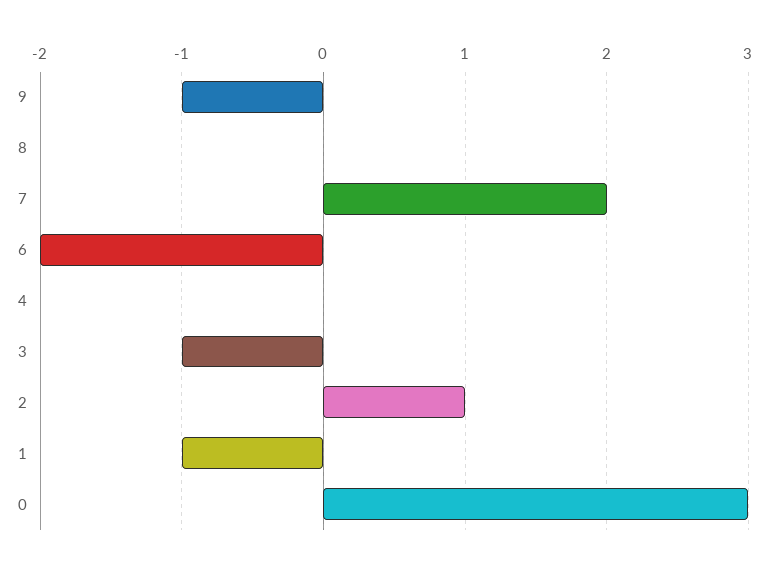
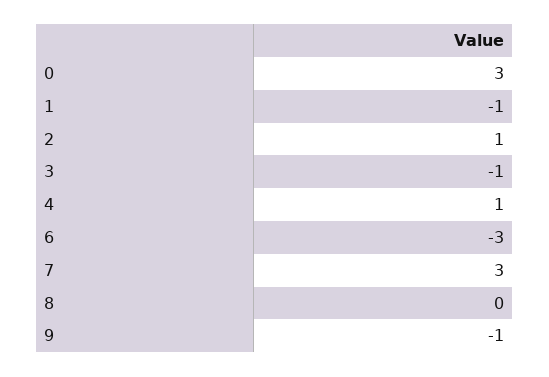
  {
    "9": -1,
    "8": 0,
-   "7": 2,
+   "7": 3,
-   "6": -2,
+   "6": -3,
-   "4": 0,
+   "4": 1,
    "3": -1,
    "2": 1,
    "1": -1,
    "0": 3
  }

